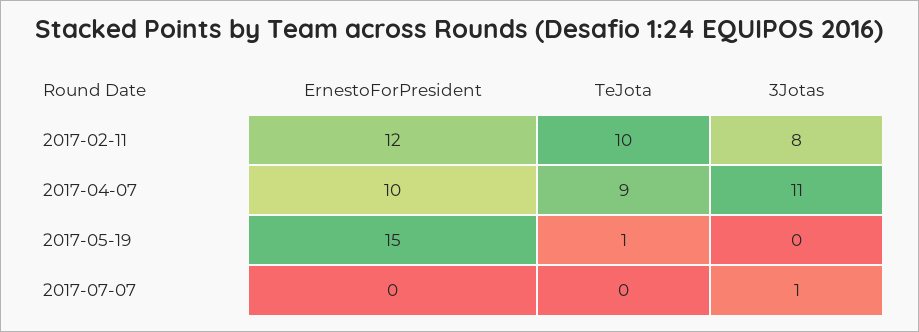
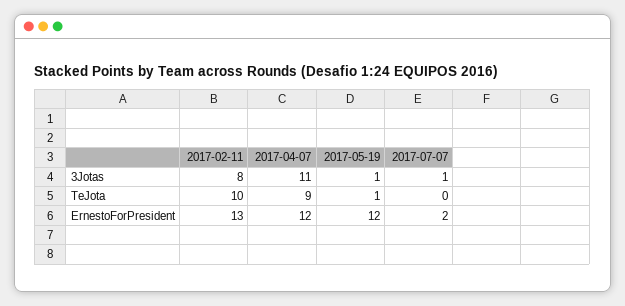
  {
    "ErnestoForPresident": {
-     "2017-02-11": 12,
+     "2017-02-11": 13,
-     "2017-04-07": 10,
+     "2017-04-07": 12,
-     "2017-05-19": 15,
+     "2017-05-19": 12,
-     "2017-07-07": 0
+     "2017-07-07": 2
    },
    "TeJota": {
      "2017-02-11": 10,
      "2017-04-07": 9,
      "2017-05-19": 1,
      "2017-07-07": 0
    },
    "3Jotas": {
      "2017-02-11": 8,
      "2017-04-07": 11,
-     "2017-05-19": 0,
+     "2017-05-19": 1,
      "2017-07-07": 1
    }
  }

